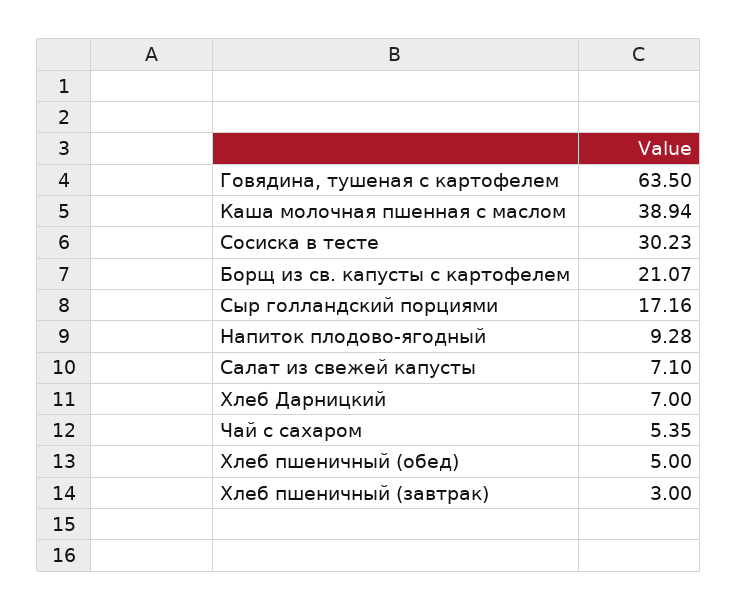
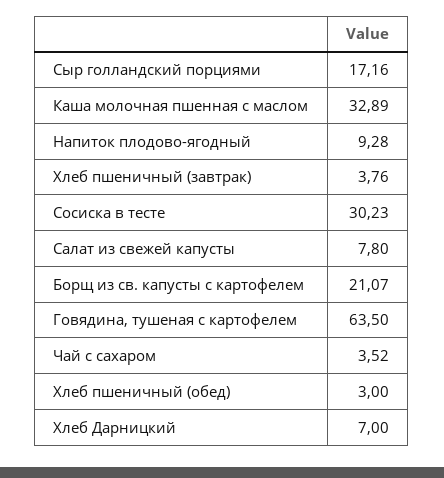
  {
    "Говядина, тушеная с картофелем": 63.5,
-   "Каша молочная пшенная с маслом": 38.94,
+   "Каша молочная пшенная с маслом": 32.89,
    "Сосиска в тесте": 30.23,
    "Борщ из св. капусты с картофелем": 21.07,
    "Сыр голландский порциями": 17.16,
    "Напиток плодово-ягодный": 9.28,
-   "Салат из свежей капусты": 7.1,
+   "Салат из свежей капусты": 7.8,
    "Хлеб Дарницкий": 7,
-   "Чай с сахаром": 5.35,
+   "Чай с сахаром": 3.52,
-   "Хлеб пшеничный (обед)": 5,
+   "Хлеб пшеничный (обед)": 3,
-   "Хлеб пшеничный (завтрак)": 3
+   "Хлеб пшеничный (завтрак)": 3.76
  }

